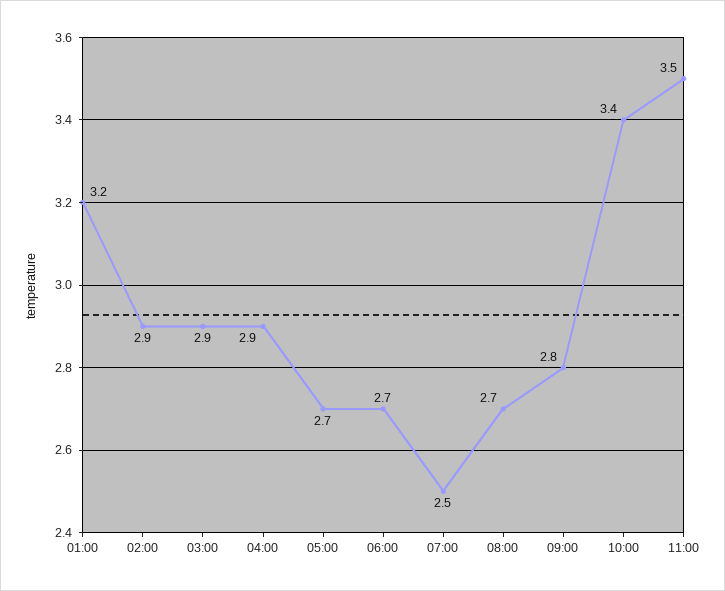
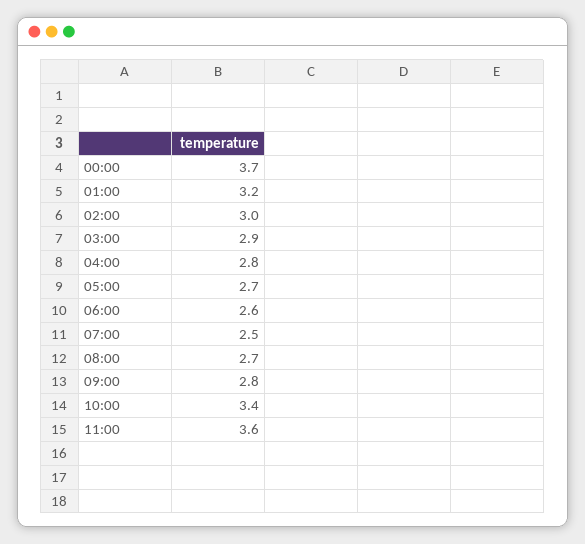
  {
    "01:00": 3.2,
-   "02:00": 2.9,
+   "02:00": 3,
    "03:00": 2.9,
-   "04:00": 2.9,
+   "04:00": 2.8,
    "05:00": 2.7,
-   "06:00": 2.7,
+   "06:00": 2.6,
    "07:00": 2.5,
    "08:00": 2.7,
    "09:00": 2.8,
    "10:00": 3.4,
-   "11:00": 3.5
+   "11:00": 3.6,
+   "00:00": 3.7
  }

